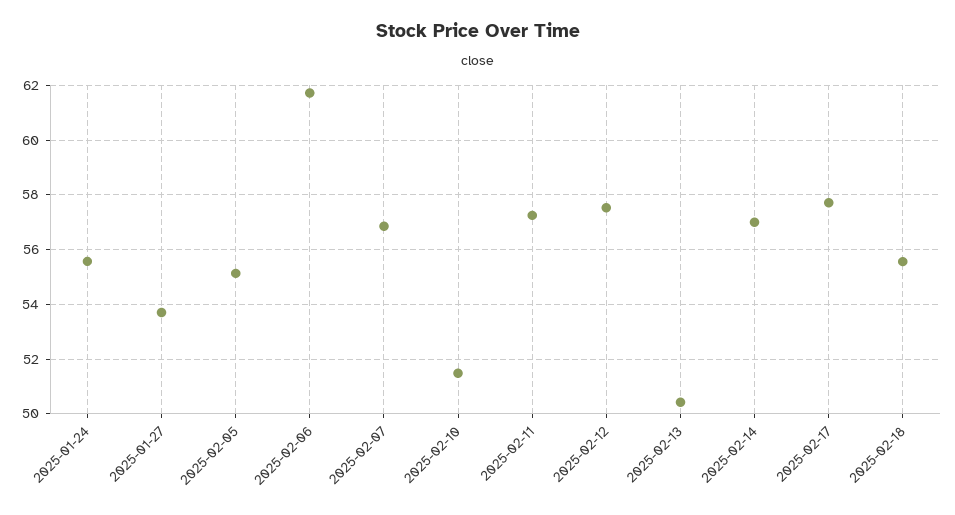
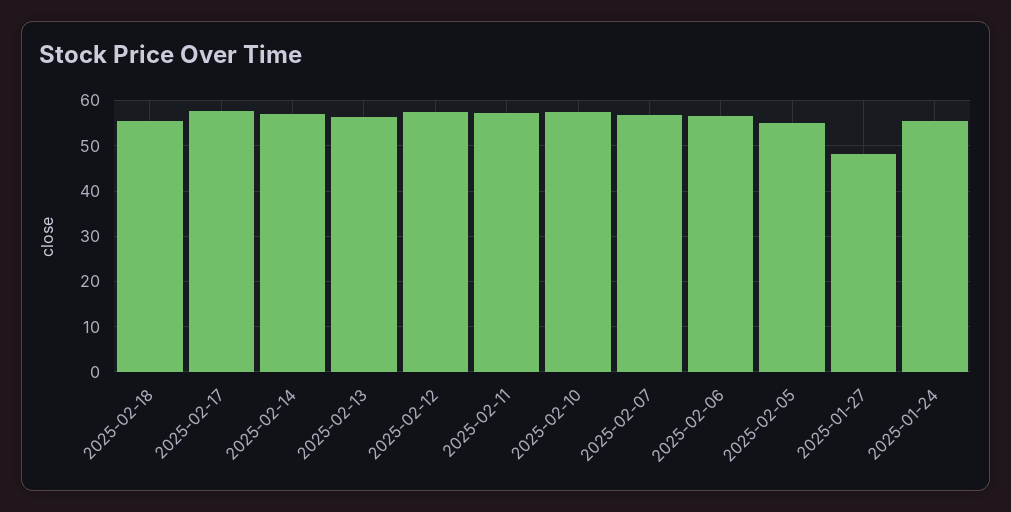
  {
    "2025-01-24": 55.5,
-   "2025-01-27": 53.75,
+   "2025-01-27": 48,
    "2025-02-05": 55.25,
-   "2025-02-06": 61.75,
+   "2025-02-06": 56,
    "2025-02-07": 56.75,
-   "2025-02-10": 51.5,
+   "2025-02-10": 58,
    "2025-02-11": 57.25,
    "2025-02-12": 57.5,
-   "2025-02-13": 50.5,
+   "2025-02-13": 56,
    "2025-02-14": 57,
    "2025-02-17": 57.75,
    "2025-02-18": 55.5
  }

